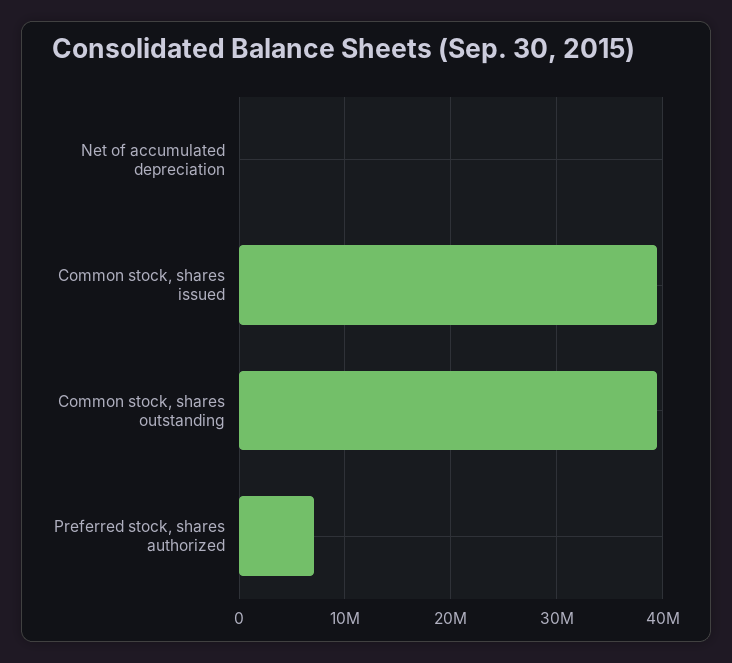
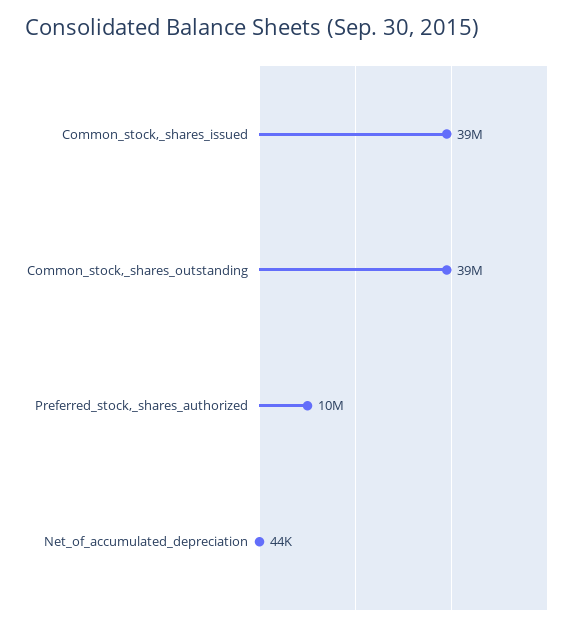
  {
    "Net of accumulated depreciation": 44000,
    "Common stock, shares issued": 39000000,
    "Common stock, shares outstanding": 39000000,
-   "Preferred stock, shares authorized": 7000000
+   "Preferred stock, shares authorized": 10000000
  }

